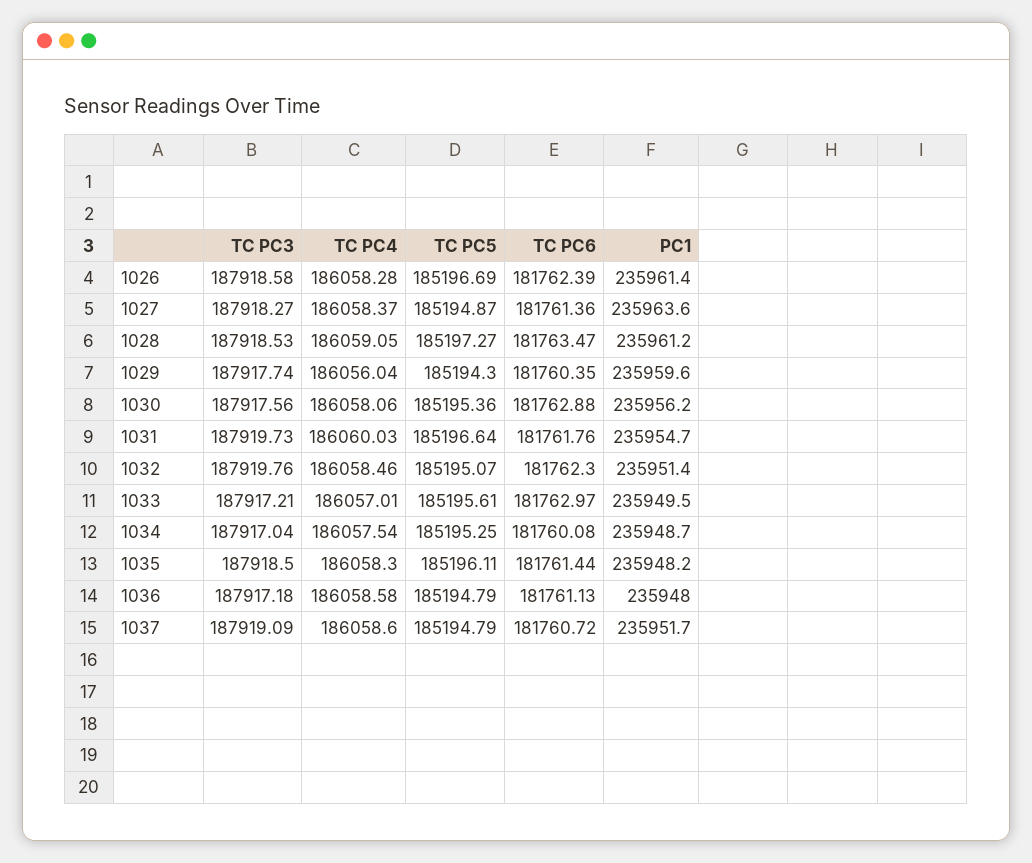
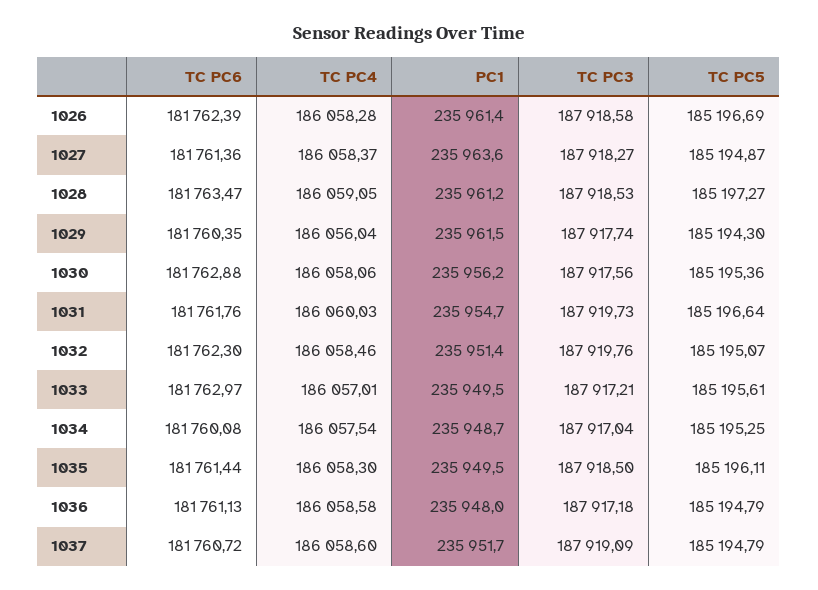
  {
    "TC PC3": {
      "1026": 187918.58,
      "1027": 187918.27,
      "1028": 187918.53,
      "1029": 187917.74,
      "1030": 187917.56,
      "1031": 187919.73,
      "1032": 187919.76,
      "1033": 187917.21,
      "1034": 187917.04,
      "1035": 187918.5,
      "1036": 187917.18,
      "1037": 187919.09
    },
    "TC PC4": {
      "1026": 186058.28,
      "1027": 186058.37,
      "1028": 186059.05,
      "1029": 186056.04,
      "1030": 186058.06,
      "1031": 186060.03,
      "1032": 186058.46,
      "1033": 186057.01,
      "1034": 186057.54,
      "1035": 186058.3,
      "1036": 186058.58,
      "1037": 186058.6
    },
    "TC PC5": {
      "1026": 185196.69,
      "1027": 185194.87,
      "1028": 185197.27,
      "1029": 185194.3,
      "1030": 185195.36,
      "1031": 185196.64,
      "1032": 185195.07,
      "1033": 185195.61,
      "1034": 185195.25,
      "1035": 185196.11,
      "1036": 185194.79,
      "1037": 185194.79
    },
    "TC PC6": {
      "1026": 181762.39,
      "1027": 181761.36,
      "1028": 181763.47,
      "1029": 181760.35,
      "1030": 181762.88,
      "1031": 181761.76,
      "1032": 181762.3,
      "1033": 181762.97,
      "1034": 181760.08,
      "1035": 181761.44,
      "1036": 181761.13,
      "1037": 181760.72
    },
    "PC1": {
      "1026": 235961.4,
      "1027": 235963.6,
      "1028": 235961.2,
-     "1029": 235959.6,
+     "1029": 235961.5,
      "1030": 235956.2,
      "1031": 235954.7,
      "1032": 235951.4,
      "1033": 235949.5,
      "1034": 235948.7,
-     "1035": 235948.2,
+     "1035": 235949.5,
      "1036": 235948,
      "1037": 235951.7
    }
  }

